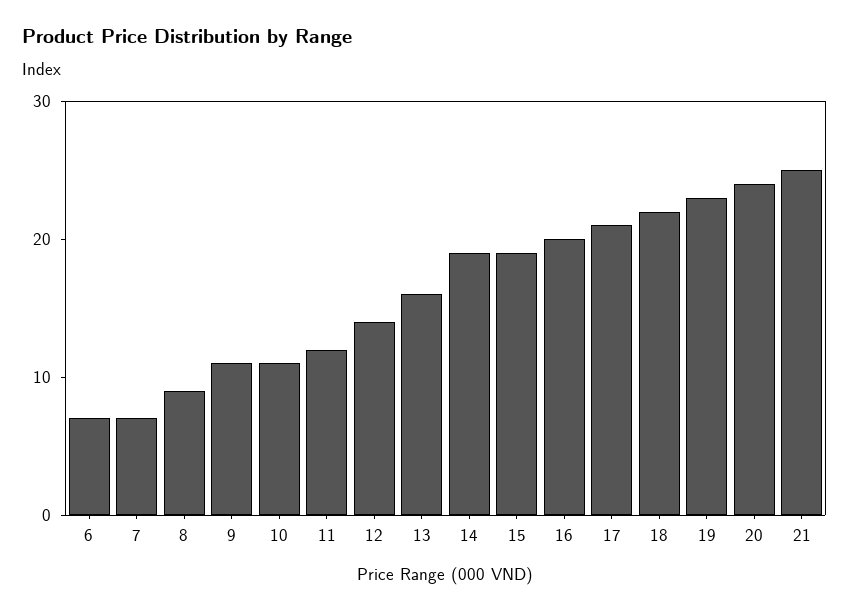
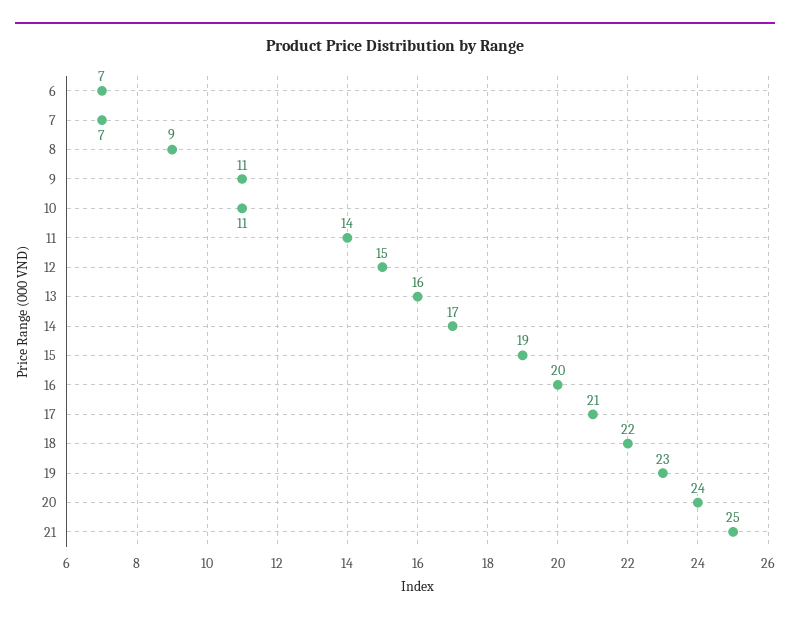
  {
    "6": 7,
    "7": 7,
    "8": 9,
    "9": 11,
    "10": 11,
-   "11": 12,
+   "11": 14,
-   "12": 14,
+   "12": 15,
    "13": 16,
-   "14": 19,
+   "14": 17,
    "15": 19,
    "16": 20,
    "17": 21,
    "18": 22,
    "19": 23,
    "20": 24,
    "21": 25
  }

